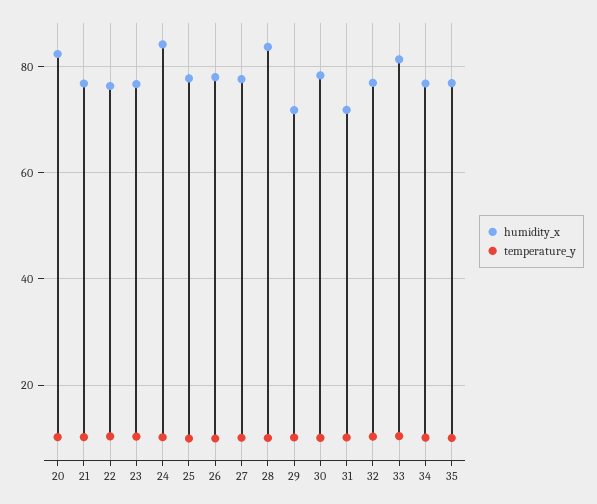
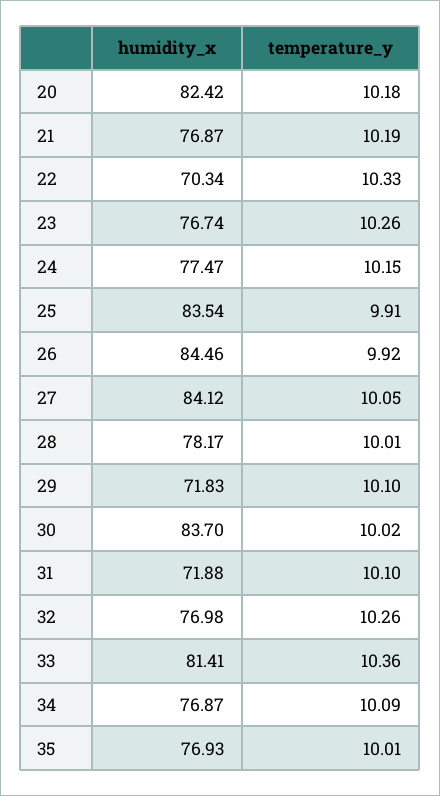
  {
    "humidity_x": {
      "20": 82.42,
      "21": 76.87,
-     "22": 76,
+     "22": 70.34,
      "23": 76.74,
-     "24": 84,
+     "24": 77.47,
-     "25": 78,
+     "25": 83.54,
-     "26": 78,
+     "26": 84.46,
-     "27": 78,
+     "27": 84.12,
-     "28": 84,
+     "28": 78.17,
      "29": 71.83,
-     "30": 78,
+     "30": 83.7,
      "31": 71.88,
      "32": 76.98,
      "33": 81.41,
      "34": 76.87,
      "35": 76.93
    },
    "temperature_y": {
      "20": 10.18,
      "21": 10.19,
      "22": 10.33,
      "23": 10.26,
      "24": 10.15,
      "25": 9.91,
      "26": 9.92,
      "27": 10.05,
      "28": 10.01,
      "29": 10.1,
      "30": 10.02,
      "31": 10.1,
      "32": 10.26,
      "33": 10.36,
      "34": 10.09,
      "35": 10.01
    }
  }

